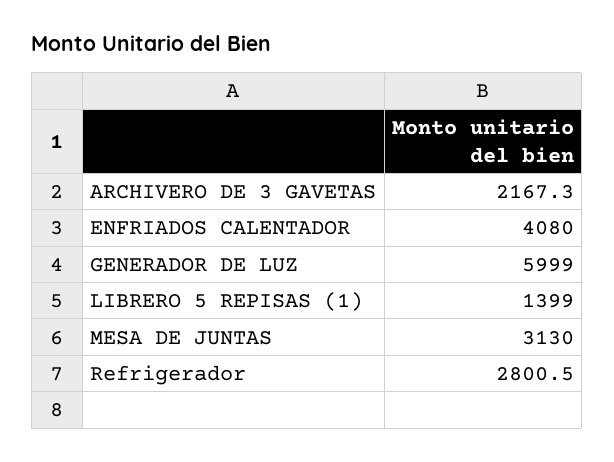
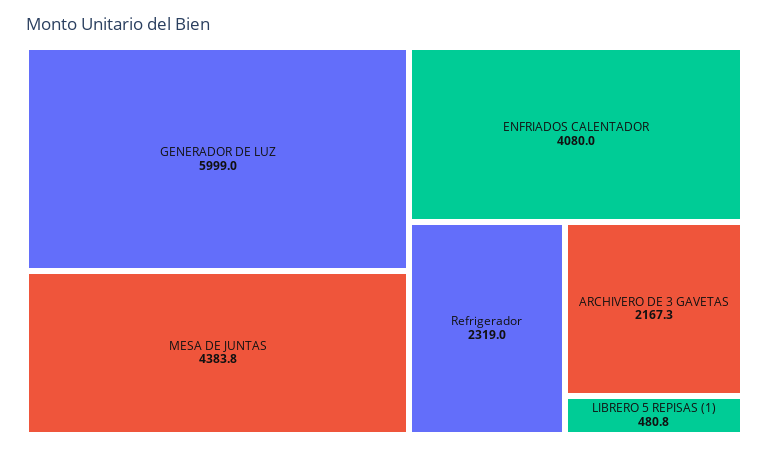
  {
    "ARCHIVERO DE 3 GAVETAS": 2167.3,
    "ENFRIADOS CALENTADOR": 4080,
    "GENERADOR DE LUZ": 5999,
-   "LIBRERO 5 REPISAS (1)": 1399,
+   "LIBRERO 5 REPISAS (1)": 480.8,
-   "MESA DE JUNTAS": 3130,
+   "MESA DE JUNTAS": 4383.8,
-   "Refrigerador": 2800.5
+   "Refrigerador": 2319
  }

